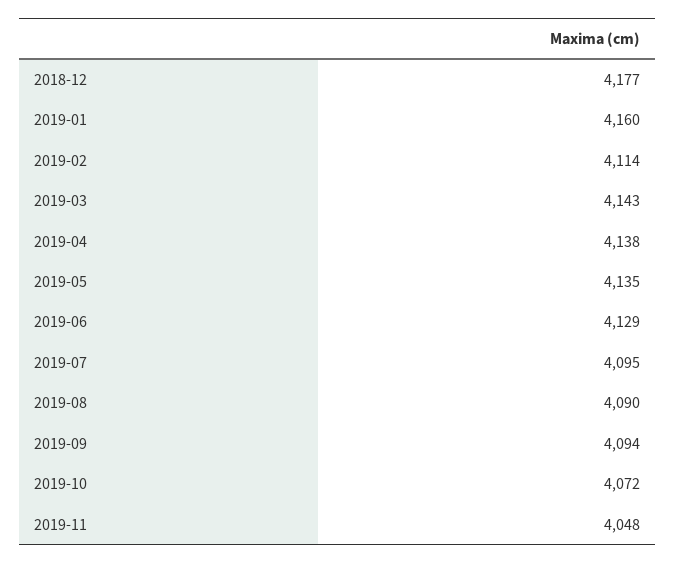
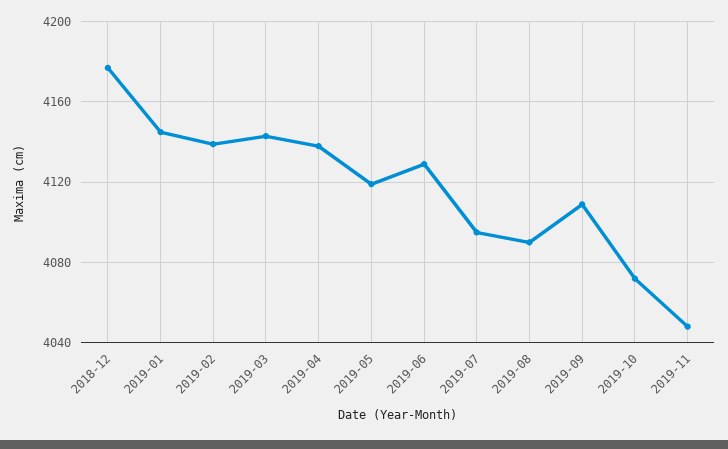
  {
    "2018-12": 4177,
-   "2019-01": 4160,
+   "2019-01": 4145,
-   "2019-02": 4114,
+   "2019-02": 4140,
    "2019-03": 4143,
    "2019-04": 4138,
-   "2019-05": 4135,
+   "2019-05": 4120,
    "2019-06": 4129,
    "2019-07": 4095,
    "2019-08": 4090,
-   "2019-09": 4094,
+   "2019-09": 4110,
    "2019-10": 4072,
    "2019-11": 4048
  }

